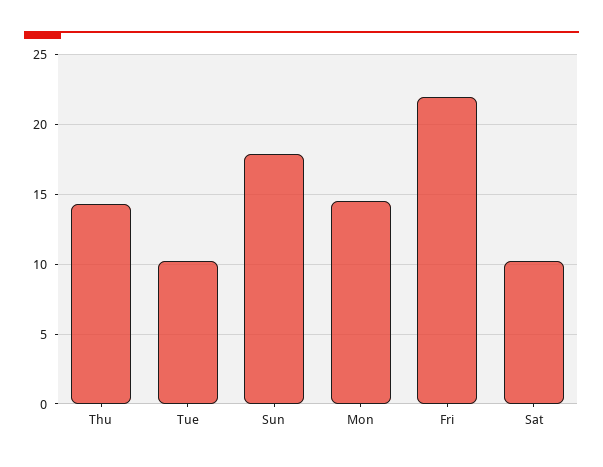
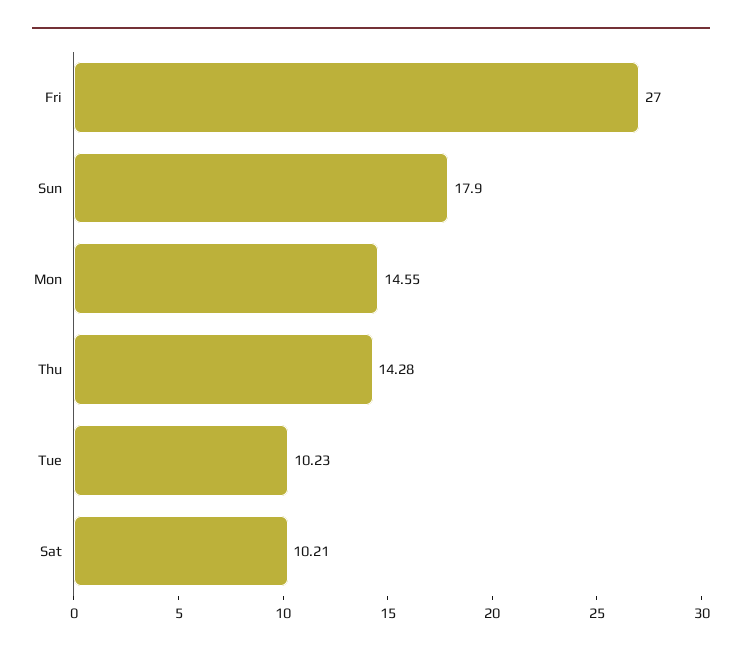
  {
    "Thu": 14.28,
    "Tue": 10.23,
    "Sun": 17.9,
    "Mon": 14.55,
-   "Fri": 22,
+   "Fri": 27,
    "Sat": 10.21
  }

